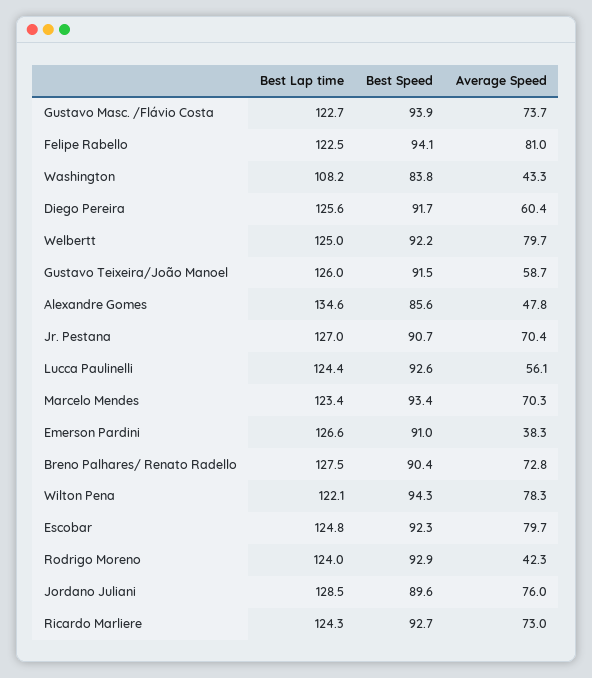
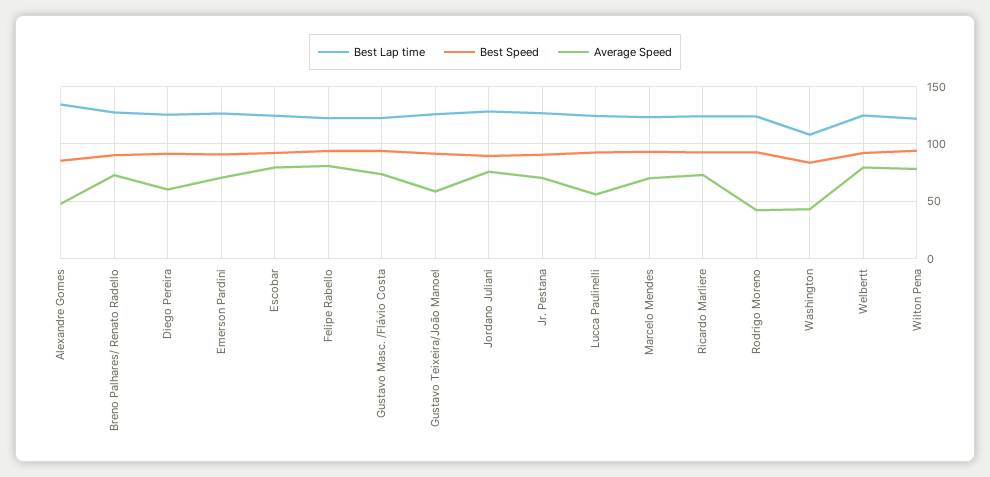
  {
    "Best Lap time": {
      "Gustavo Masc. /Flávio Costa": 122.7,
      "Felipe Rabello": 122.5,
      "Washington": 108.2,
      "Diego Pereira": 125.6,
      "Welbertt": 125,
      "Gustavo Teixeira/João Manoel": 126,
      "Alexandre Gomes": 134.6,
      "Jr. Pestana": 127,
      "Lucca Paulinelli": 124.4,
      "Marcelo Mendes": 123.4,
      "Emerson Pardini": 126.6,
      "Breno Palhares/ Renato Radello": 127.5,
      "Wilton Pena": 122.1,
      "Escobar": 124.8,
      "Rodrigo Moreno": 124,
      "Jordano Juliani": 128.5,
      "Ricardo Marliere": 124.3
    },
    "Best Speed": {
      "Gustavo Masc. /Flávio Costa": 93.9,
      "Felipe Rabello": 94.1,
      "Washington": 83.8,
      "Diego Pereira": 91.7,
      "Welbertt": 92.2,
      "Gustavo Teixeira/João Manoel": 91.5,
      "Alexandre Gomes": 85.6,
      "Jr. Pestana": 90.7,
      "Lucca Paulinelli": 92.6,
      "Marcelo Mendes": 93.4,
      "Emerson Pardini": 91,
      "Breno Palhares/ Renato Radello": 90.4,
      "Wilton Pena": 94.3,
      "Escobar": 92.3,
      "Rodrigo Moreno": 92.9,
      "Jordano Juliani": 89.6,
      "Ricardo Marliere": 92.7
    },
    "Average Speed": {
      "Gustavo Masc. /Flávio Costa": 73.7,
      "Felipe Rabello": 81,
      "Washington": 43.3,
      "Diego Pereira": 60.4,
      "Welbertt": 79.7,
      "Gustavo Teixeira/João Manoel": 58.7,
      "Alexandre Gomes": 47.8,
      "Jr. Pestana": 70.4,
      "Lucca Paulinelli": 56.1,
      "Marcelo Mendes": 70.3,
-     "Emerson Pardini": 38.3,
+     "Emerson Pardini": 70,
      "Breno Palhares/ Renato Radello": 72.8,
      "Wilton Pena": 78.3,
      "Escobar": 79.7,
      "Rodrigo Moreno": 42.3,
      "Jordano Juliani": 76,
      "Ricardo Marliere": 73
    }
  }

